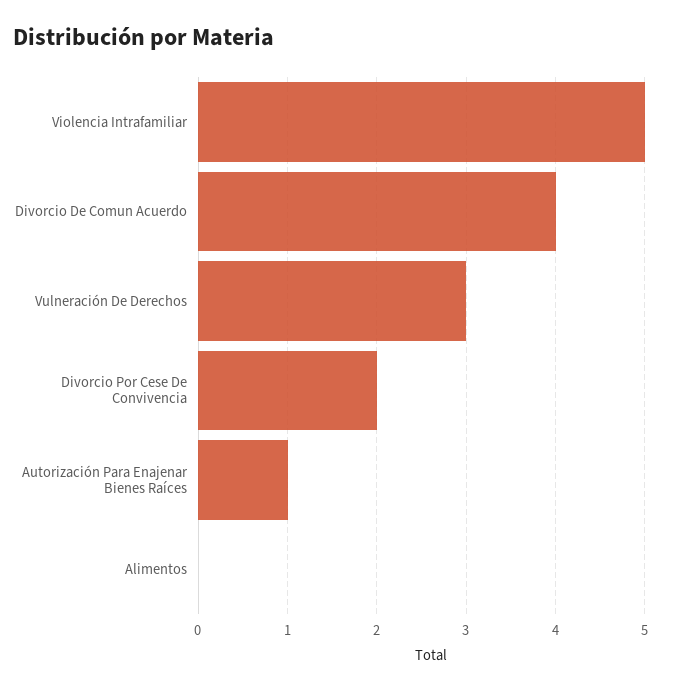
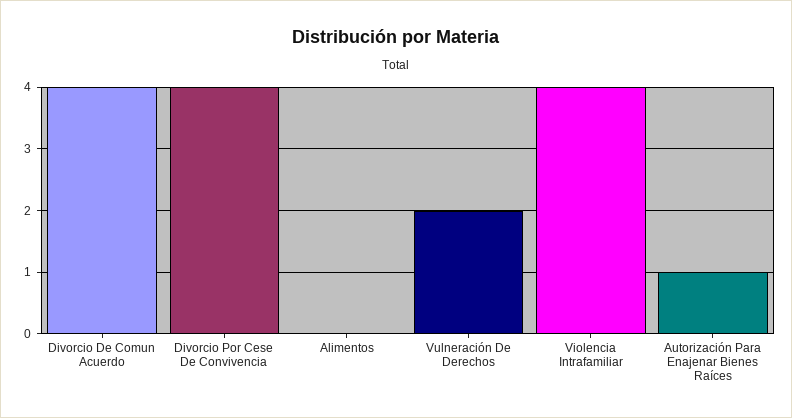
  {
-   "Violencia Intrafamiliar": 5,
+   "Violencia Intrafamiliar": 4,
    "Divorcio De Comun Acuerdo": 4,
-   "Vulneración De Derechos": 3,
+   "Vulneración De Derechos": 2,
-   "Divorcio Por Cese De Convivencia": 2,
+   "Divorcio Por Cese De Convivencia": 4,
    "Autorización Para Enajenar Bienes Raíces": 1,
    "Alimentos": 0
  }

